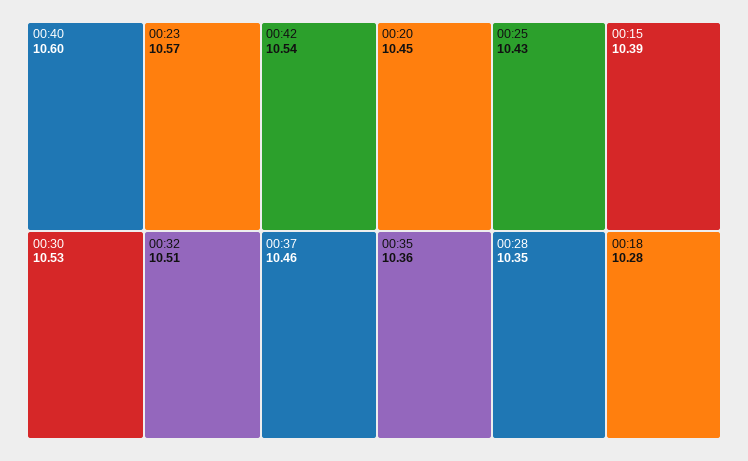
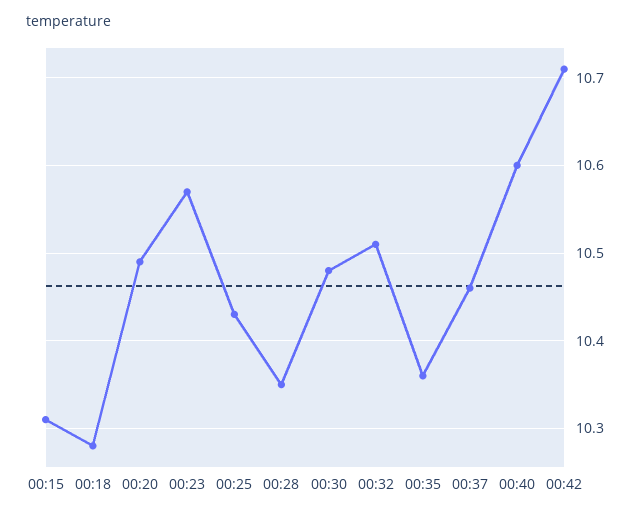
  {
    "00:40": 10.6,
    "00:23": 10.57,
-   "00:42": 10.54,
+   "00:42": 10.71,
-   "00:30": 10.53,
+   "00:30": 10.48,
    "00:32": 10.51,
    "00:37": 10.46,
-   "00:20": 10.45,
+   "00:20": 10.49,
    "00:25": 10.43,
-   "00:15": 10.39,
+   "00:15": 10.31,
    "00:35": 10.36,
    "00:28": 10.35,
    "00:18": 10.28
  }

